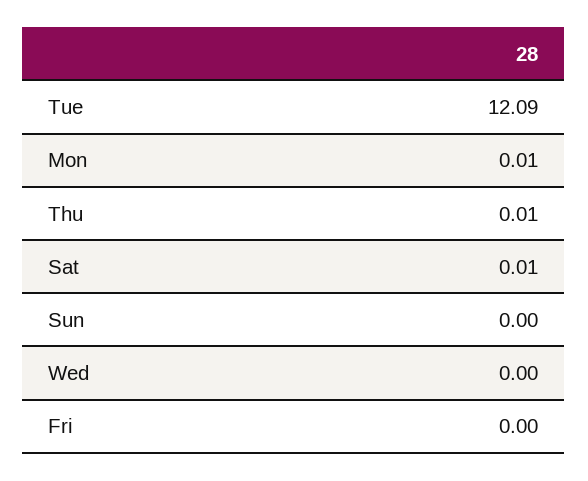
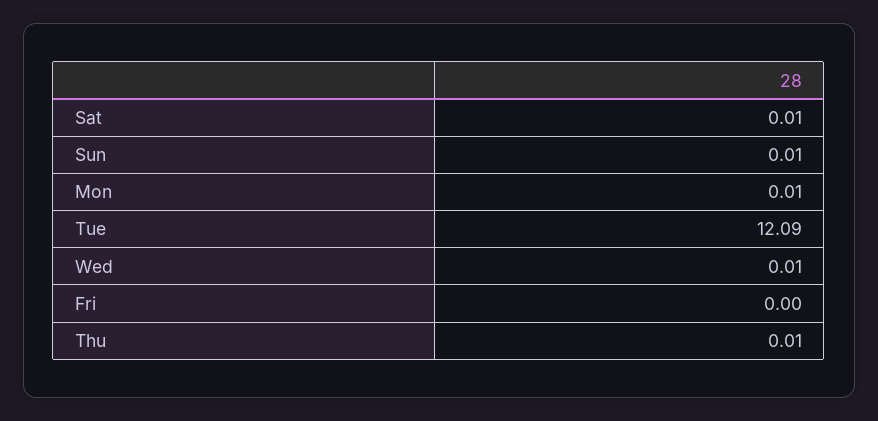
  {
    "Tue": 12.09,
    "Mon": 0.01,
    "Thu": 0.01,
    "Sat": 0.01,
-   "Sun": 0,
+   "Sun": 0.01,
-   "Wed": 0,
+   "Wed": 0.01,
    "Fri": 0
  }

